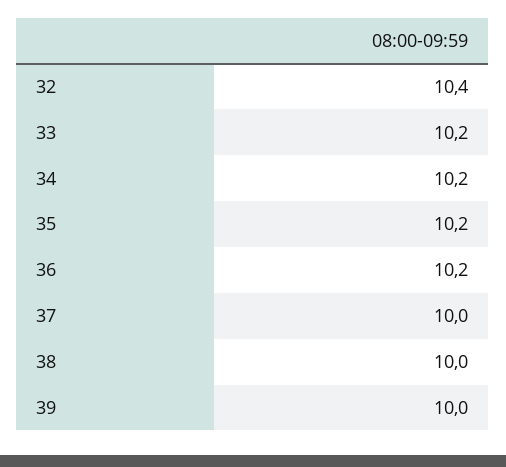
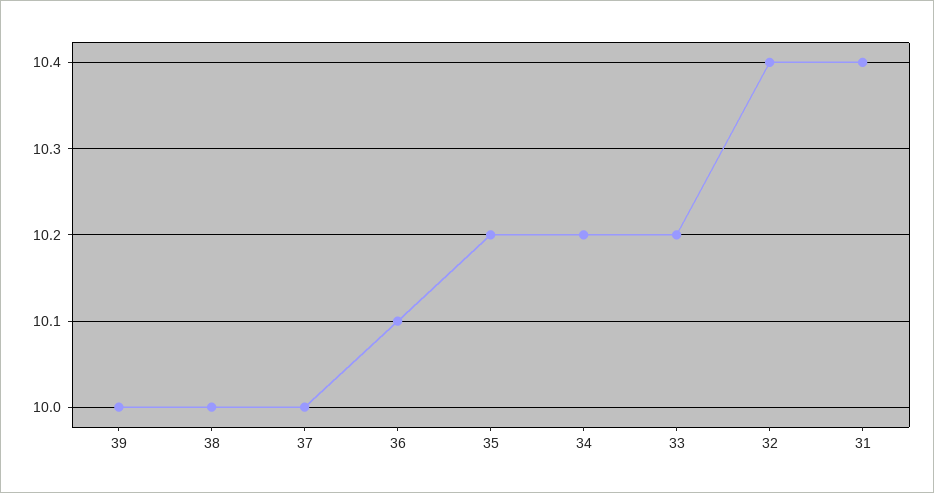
  {
    "32": 10.4,
    "33": 10.2,
    "34": 10.2,
    "35": 10.2,
-   "36": 10.2,
+   "36": 10.1,
    "37": 10,
    "38": 10,
-   "39": 10
+   "39": 10,
+   "31": 10.4
  }

